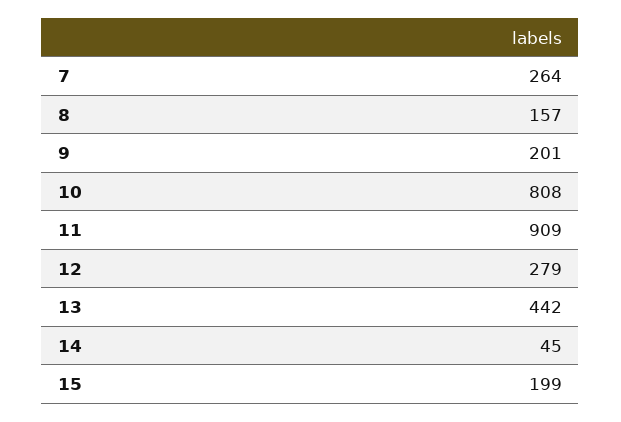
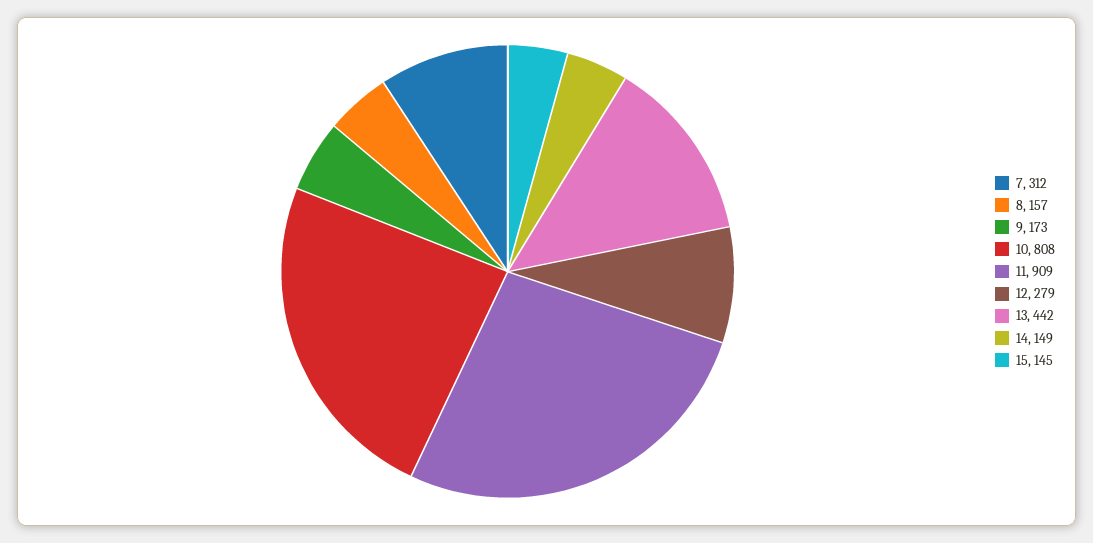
  {
-   "7": 264,
+   "7": 312,
    "8": 157,
-   "9": 201,
+   "9": 173,
    "10": 808,
    "11": 909,
    "12": 279,
    "13": 442,
-   "14": 45,
+   "14": 149,
-   "15": 199
+   "15": 145
  }

